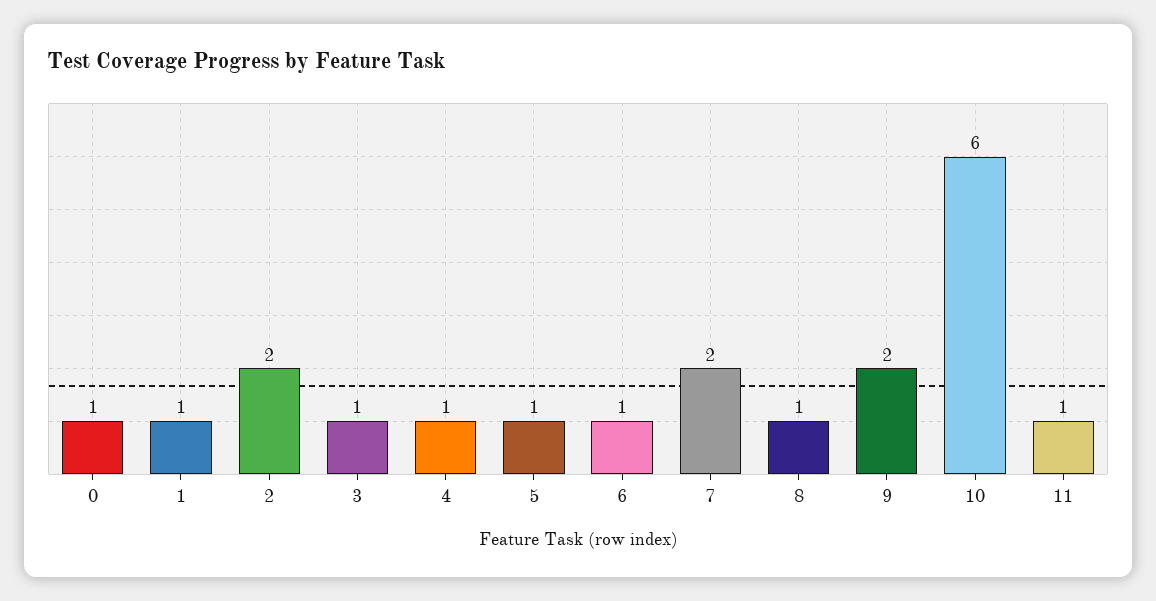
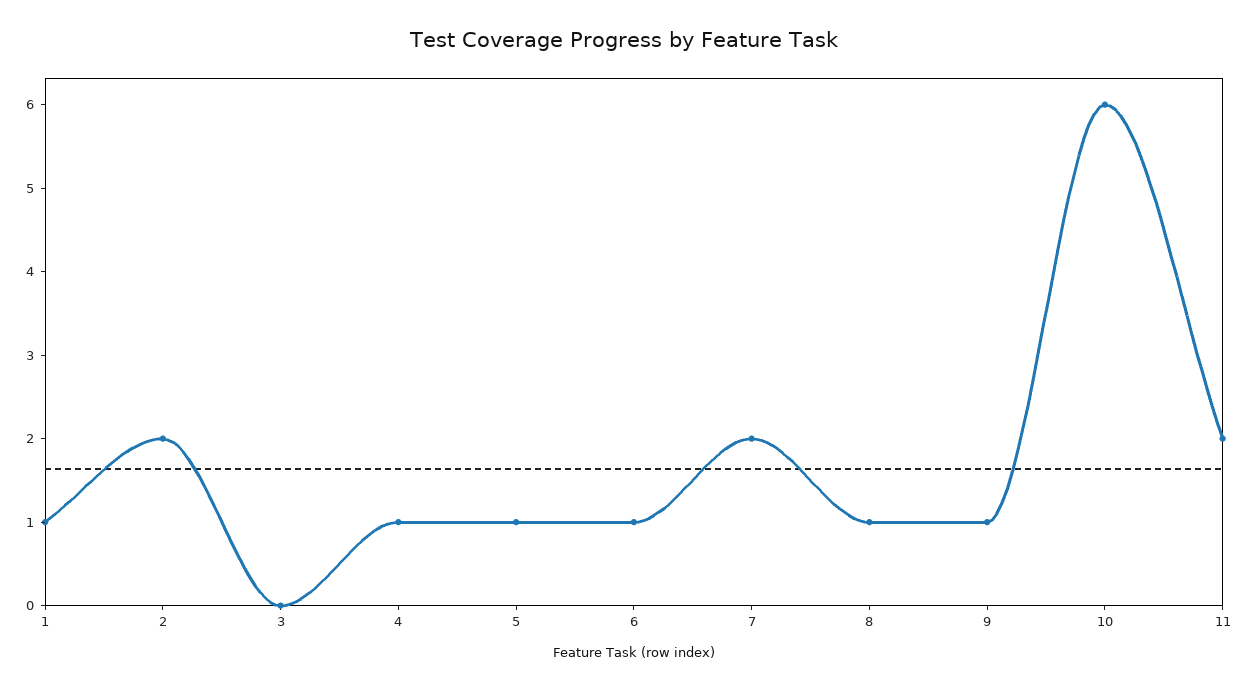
  {
-   "0": 1,
    "1": 1,
    "2": 2,
-   "3": 1,
+   "3": 0,
    "4": 1,
    "5": 1,
    "6": 1,
    "7": 2,
    "8": 1,
-   "9": 2,
+   "9": 1,
    "10": 6,
-   "11": 1
+   "11": 2
  }

